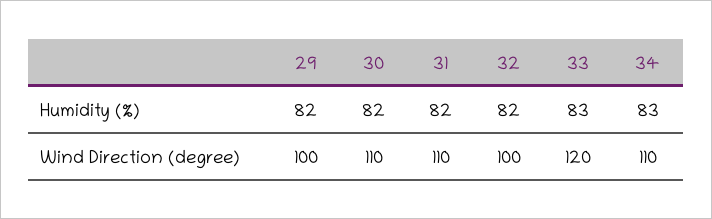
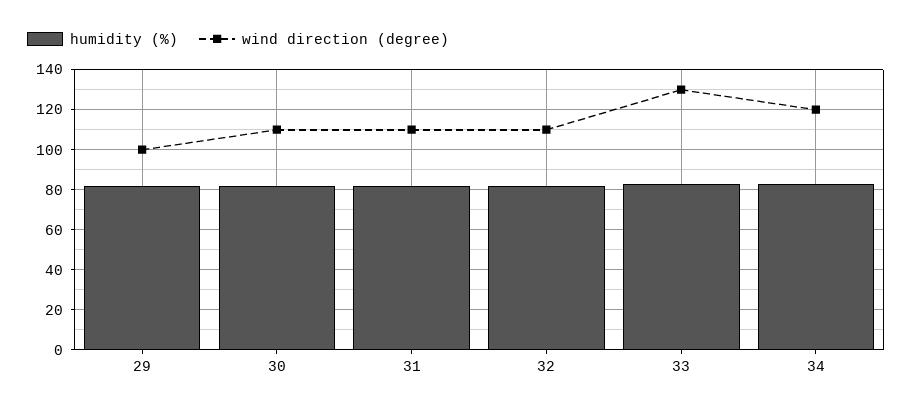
  {
    "Humidity (%)": {
      "29": 82,
      "30": 82,
      "31": 82,
      "32": 82,
      "33": 83,
      "34": 83
    },
    "Wind Direction (degree)": {
      "29": 100,
      "30": 110,
      "31": 110,
-     "32": 100,
+     "32": 110,
-     "33": 120,
+     "33": 130,
-     "34": 110
+     "34": 120
    }
  }

